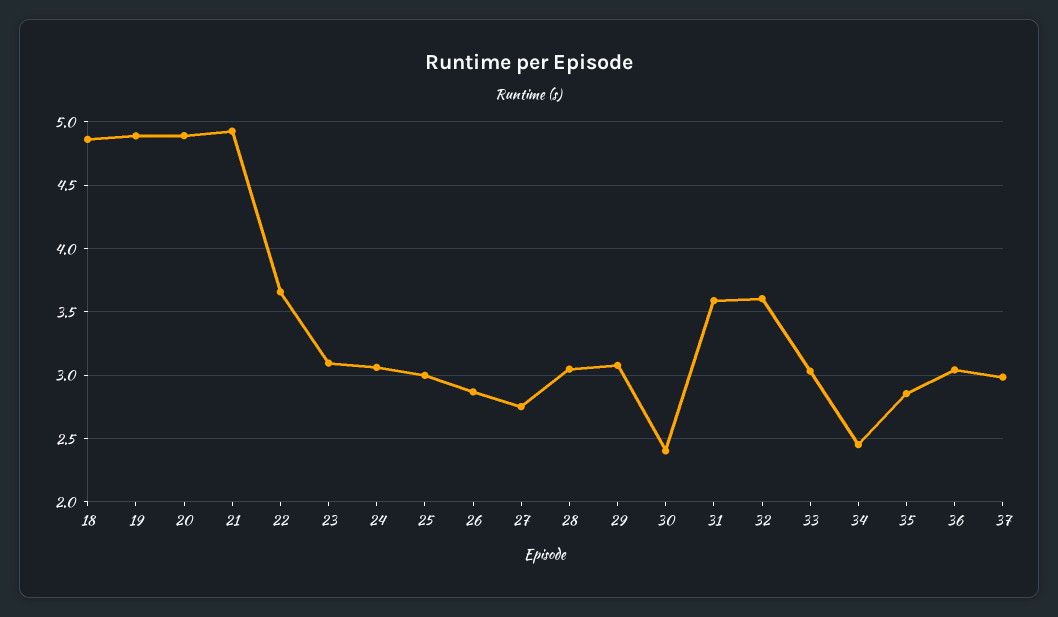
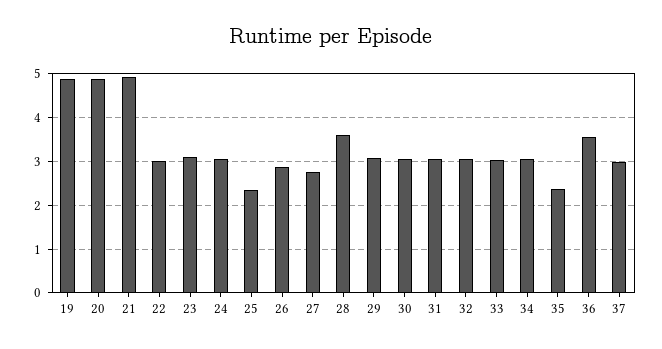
  {
-   "18": 4.85,
    "19": 4.9,
    "20": 4.9,
    "21": 4.95,
-   "22": 3.65,
+   "22": 3,
    "23": 3.1,
    "24": 3.05,
-   "25": 3,
+   "25": 2.4,
    "26": 2.85,
    "27": 2.75,
-   "28": 3.05,
+   "28": 3.6,
    "29": 3.1,
-   "30": 2.4,
+   "30": 3,
-   "31": 3.6,
+   "31": 3,
-   "32": 3.6,
+   "32": 3,
    "33": 3.05,
-   "34": 2.45,
+   "34": 3,
-   "35": 2.85,
+   "35": 2.4,
-   "36": 3.05,
+   "36": 3.6,
    "37": 3
  }

